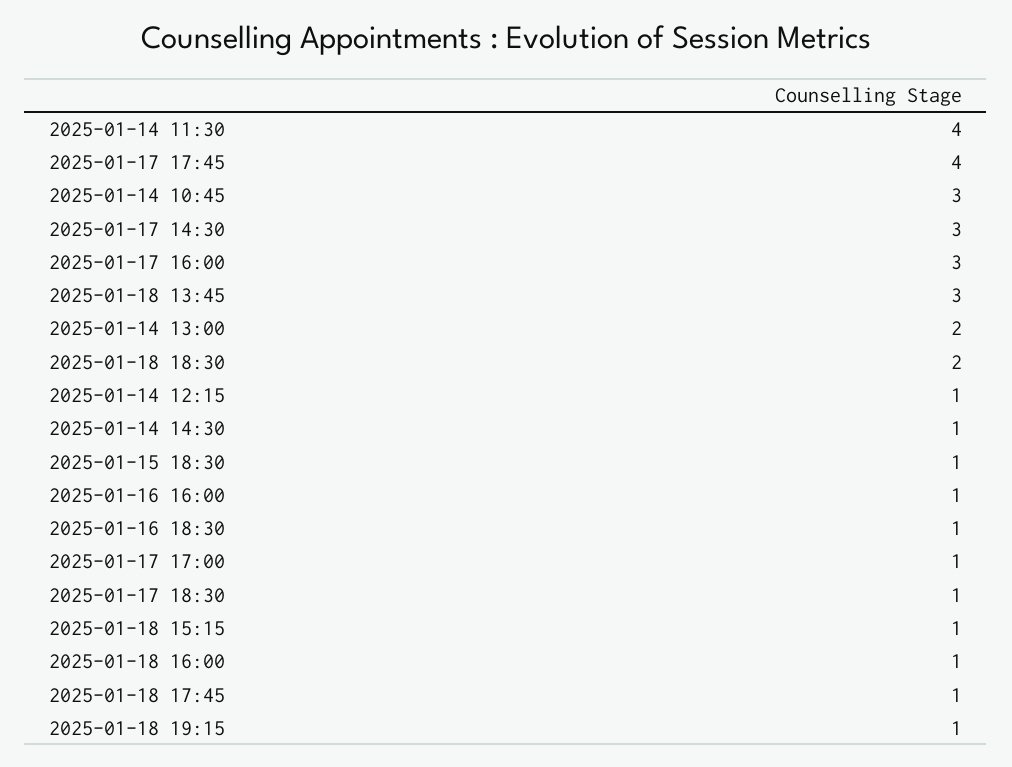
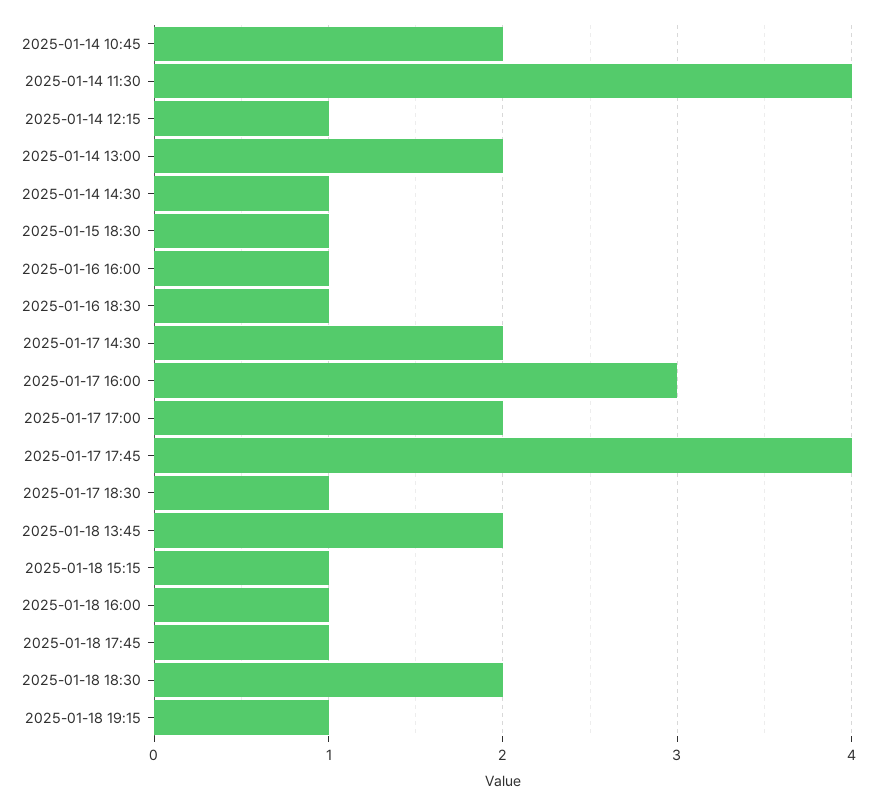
  {
    "2025-01-14 11:30": 4,
    "2025-01-17 17:45": 4,
-   "2025-01-14 10:45": 3,
+   "2025-01-14 10:45": 2,
-   "2025-01-17 14:30": 3,
+   "2025-01-17 14:30": 2,
    "2025-01-17 16:00": 3,
-   "2025-01-18 13:45": 3,
+   "2025-01-18 13:45": 2,
    "2025-01-14 13:00": 2,
    "2025-01-18 18:30": 2,
    "2025-01-14 12:15": 1,
    "2025-01-14 14:30": 1,
    "2025-01-15 18:30": 1,
    "2025-01-16 16:00": 1,
    "2025-01-16 18:30": 1,
-   "2025-01-17 17:00": 1,
+   "2025-01-17 17:00": 2,
    "2025-01-17 18:30": 1,
    "2025-01-18 15:15": 1,
    "2025-01-18 16:00": 1,
    "2025-01-18 17:45": 1,
    "2025-01-18 19:15": 1
  }

